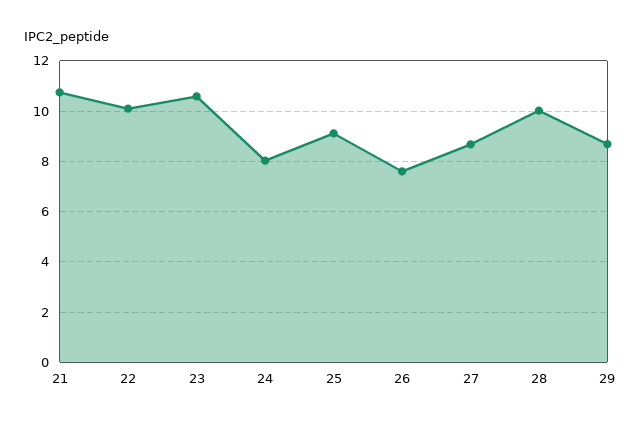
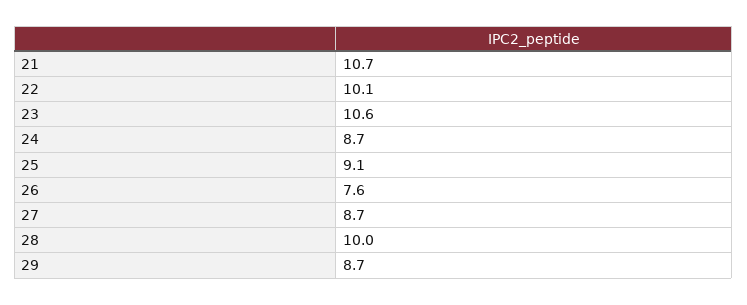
  {
    "21": 10.7,
    "22": 10.1,
    "23": 10.6,
-   "24": 8,
+   "24": 8.7,
    "25": 9.1,
    "26": 7.6,
    "27": 8.7,
    "28": 10,
    "29": 8.7
  }

